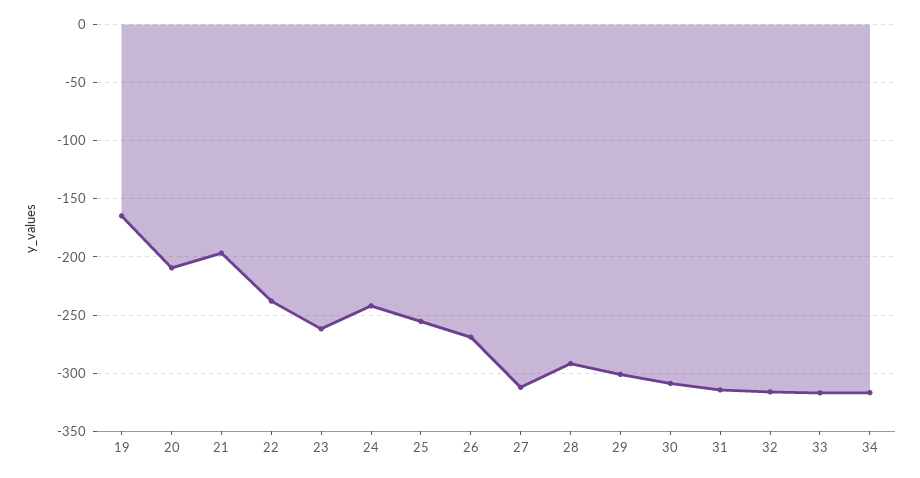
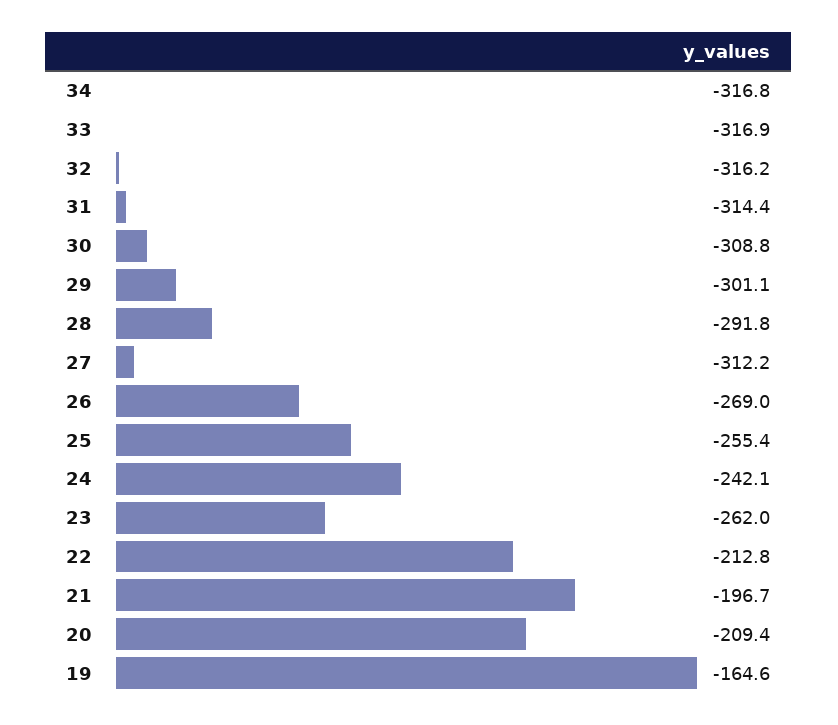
  {
    "19": -164.6,
    "20": -209.4,
    "21": -196.7,
-   "22": -240,
+   "22": -212.8,
    "23": -262,
    "24": -242.1,
    "25": -255.4,
    "26": -269,
    "27": -312.2,
    "28": -291.8,
    "29": -301.1,
    "30": -308.8,
    "31": -314.4,
    "32": -316.2,
    "33": -316.9,
    "34": -316.8
  }

